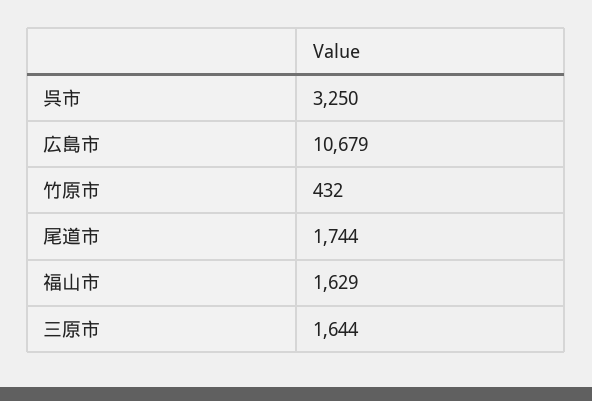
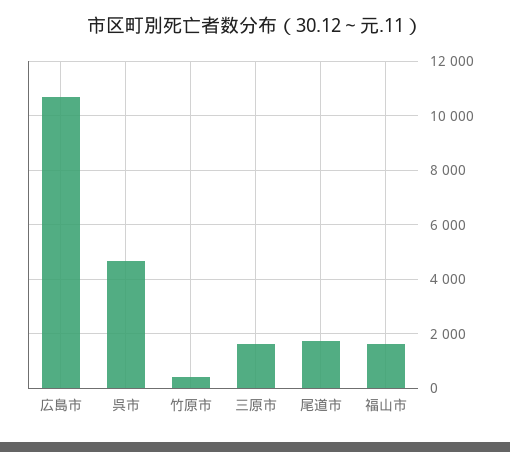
  {
-   "呉市": 3250,
+   "呉市": 4750,
    "広島市": 10679,
    "竹原市": 432,
    "尾道市": 1744,
    "福山市": 1629,
    "三原市": 1644
  }

